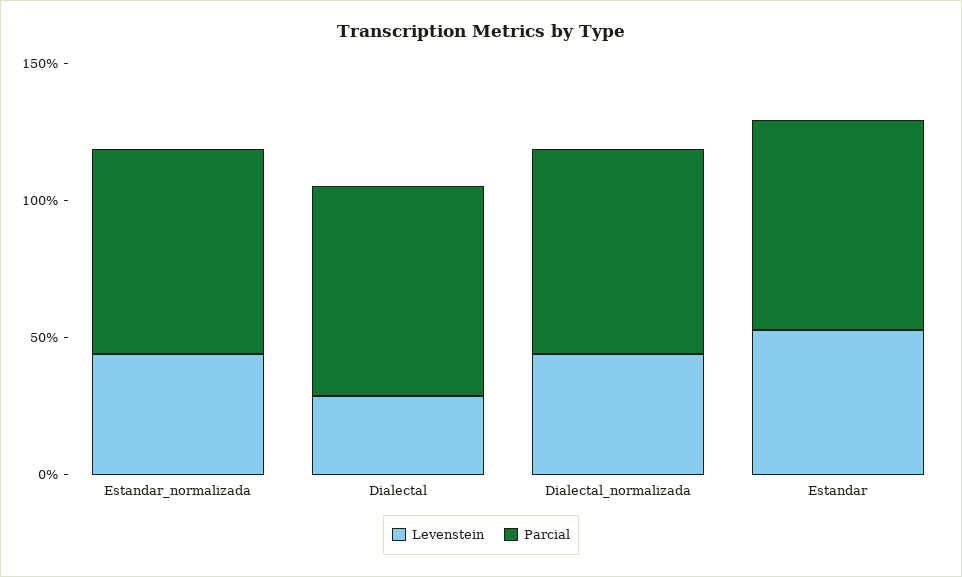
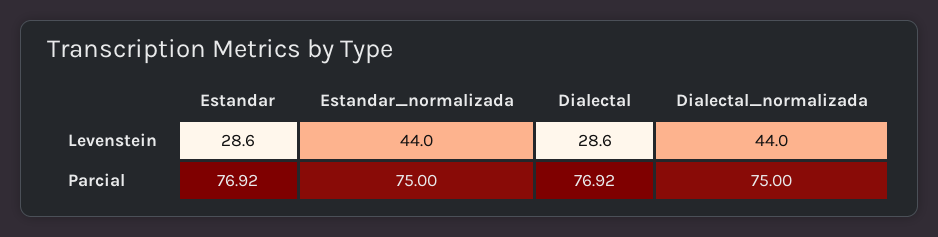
  {
    "Levenstein": {
      "Estandar_normalizada": 44,
      "Dialectal": 28.6,
      "Dialectal_normalizada": 44,
-     "Estandar": 50
+     "Estandar": 28.6
    },
    "Parcial": {
      "Estandar_normalizada": 75,
      "Dialectal": 76.92,
      "Dialectal_normalizada": 75,
      "Estandar": 76.92
    }
  }

